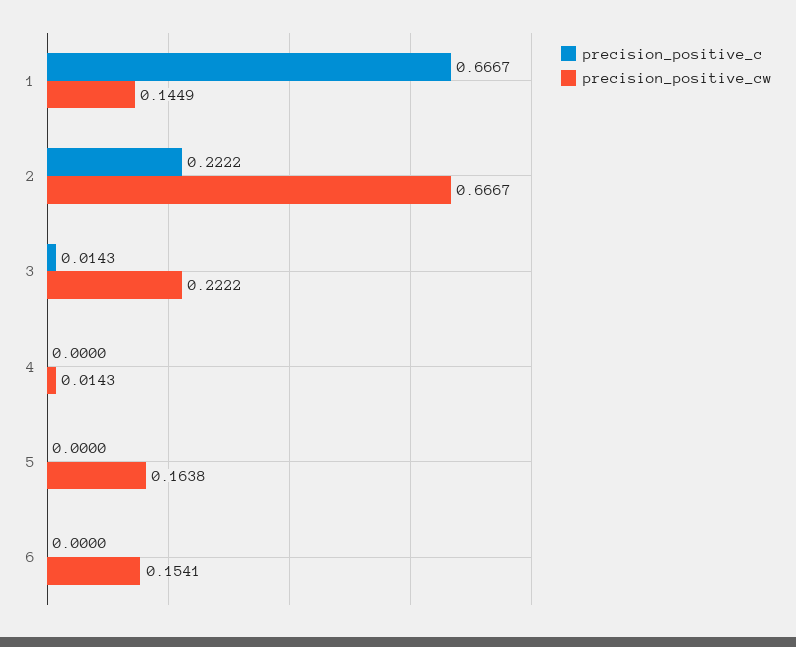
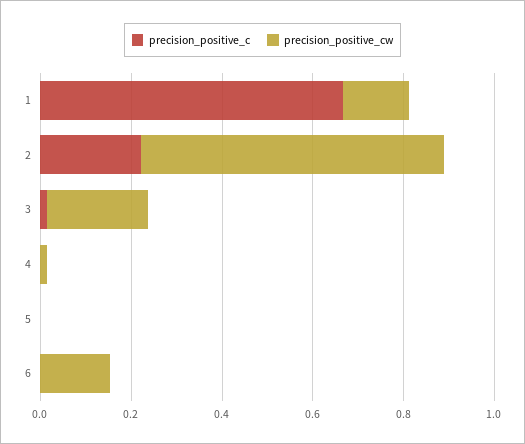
  {
    "precision_positive_c": {
      "1": 0.6667,
      "2": 0.2222,
      "3": 0.0143,
      "4": 0,
      "5": 0,
      "6": 0
    },
    "precision_positive_cw": {
      "1": 0.1449,
      "2": 0.6667,
      "3": 0.2222,
      "4": 0.0143,
-     "5": 0.1638,
+     "5": 0,
      "6": 0.1541
    }
  }

